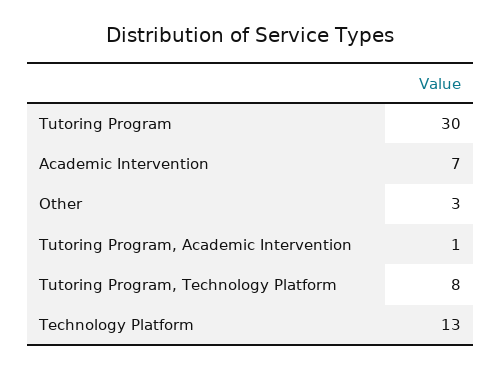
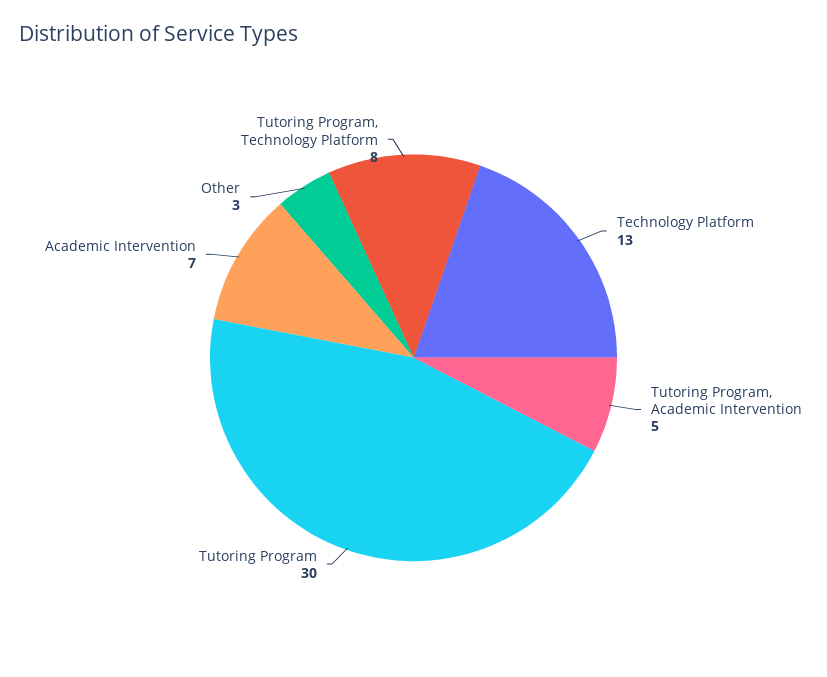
  {
    "Tutoring Program": 30,
    "Academic Intervention": 7,
    "Other": 3,
-   "Tutoring Program, Academic Intervention": 1,
+   "Tutoring Program, Academic Intervention": 5,
    "Tutoring Program, Technology Platform": 8,
    "Technology Platform": 13
  }

